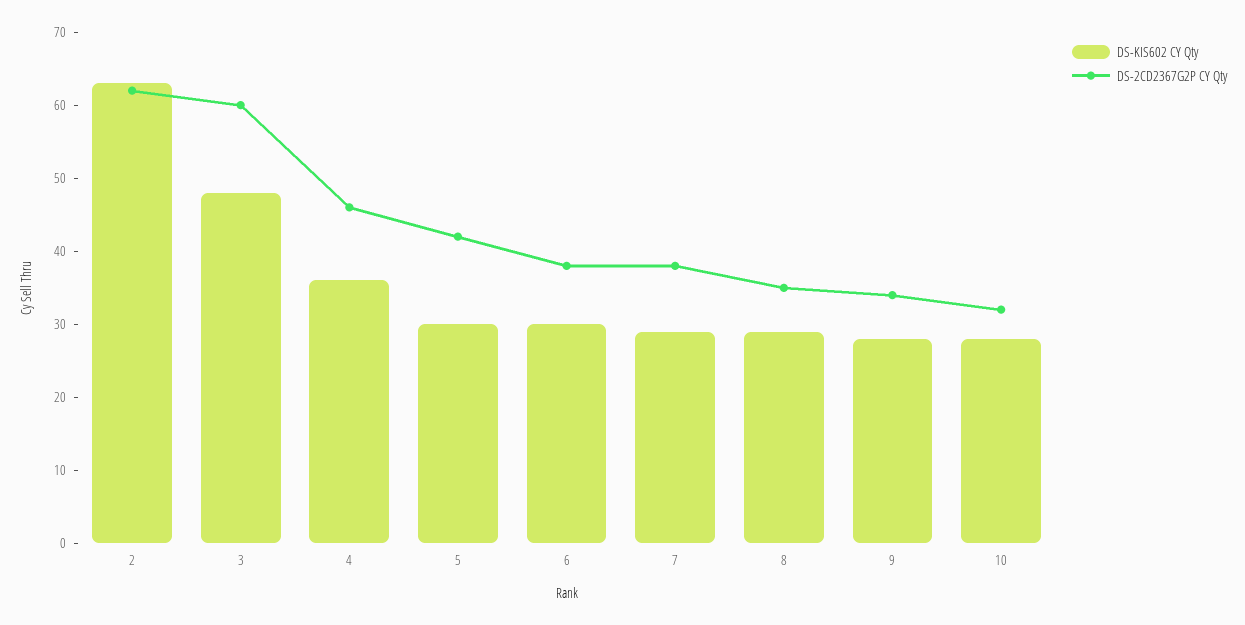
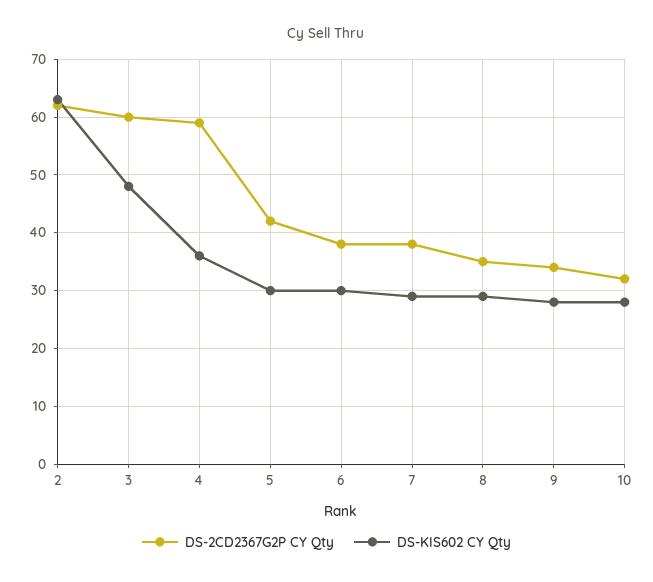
  {
    "DS-KIS602 CY Qty": {
      "2": 65,
      "3": 50,
      "4": 35,
      "5": 30,
      "6": 30,
      "7": 30,
      "8": 30,
      "9": 30,
      "10": 30
    },
    "DS-2CD2367G2P CY Qty": {
      "2": 60,
      "3": 60,
-     "4": 45,
+     "4": 60,
      "5": 40,
      "6": 40,
      "7": 40,
      "8": 35,
      "9": 35,
      "10": 30
    }
  }

